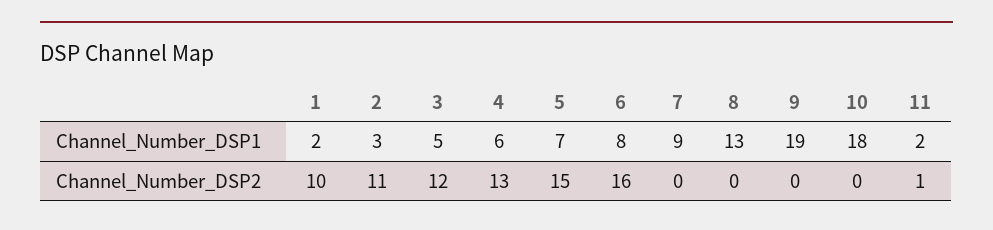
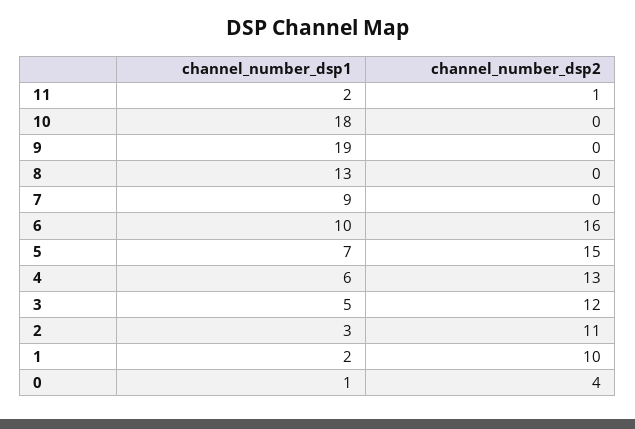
  {
    "1": {
      "Channel_Number_DSP1": 2,
      "Channel_Number_DSP2": 10
    },
    "2": {
      "Channel_Number_DSP1": 3,
      "Channel_Number_DSP2": 11
    },
    "3": {
      "Channel_Number_DSP1": 5,
      "Channel_Number_DSP2": 12
    },
    "4": {
      "Channel_Number_DSP1": 6,
      "Channel_Number_DSP2": 13
    },
    "5": {
      "Channel_Number_DSP1": 7,
      "Channel_Number_DSP2": 15
    },
    "6": {
-     "Channel_Number_DSP1": 8,
+     "Channel_Number_DSP1": 10,
      "Channel_Number_DSP2": 16
    },
    "7": {
      "Channel_Number_DSP1": 9,
      "Channel_Number_DSP2": 0
    },
    "8": {
      "Channel_Number_DSP1": 13,
      "Channel_Number_DSP2": 0
    },
    "9": {
      "Channel_Number_DSP1": 19,
      "Channel_Number_DSP2": 0
    },
    "10": {
      "Channel_Number_DSP1": 18,
      "Channel_Number_DSP2": 0
    },
    "11": {
      "Channel_Number_DSP1": 2,
      "Channel_Number_DSP2": 1
-   }
+   },
+   "0": {
+     "Channel_Number_DSP1": 1,
+     "Channel_Number_DSP2": 4
+   }
  }

